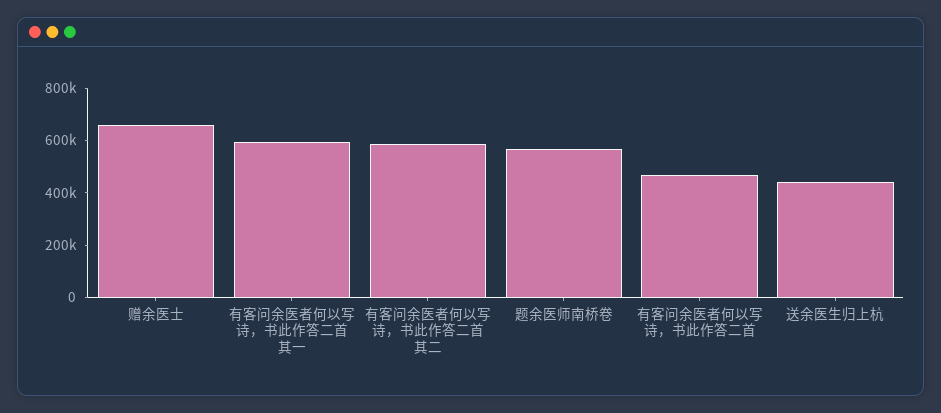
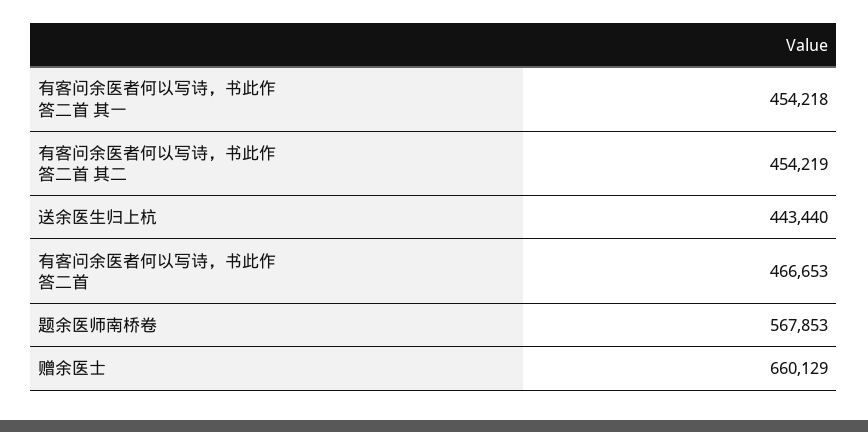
  {
    "赠余医士": 660129,
-   "有客问余医者何以写诗，书此作答二首 其一": 600000,
+   "有客问余医者何以写诗，书此作答二首 其一": 454218,
-   "有客问余医者何以写诗，书此作答二首 其二": 600000,
+   "有客问余医者何以写诗，书此作答二首 其二": 454219,
    "题余医师南桥卷": 567853,
    "有客问余医者何以写诗，书此作答二首": 466653,
    "送余医生归上杭": 443440
  }

